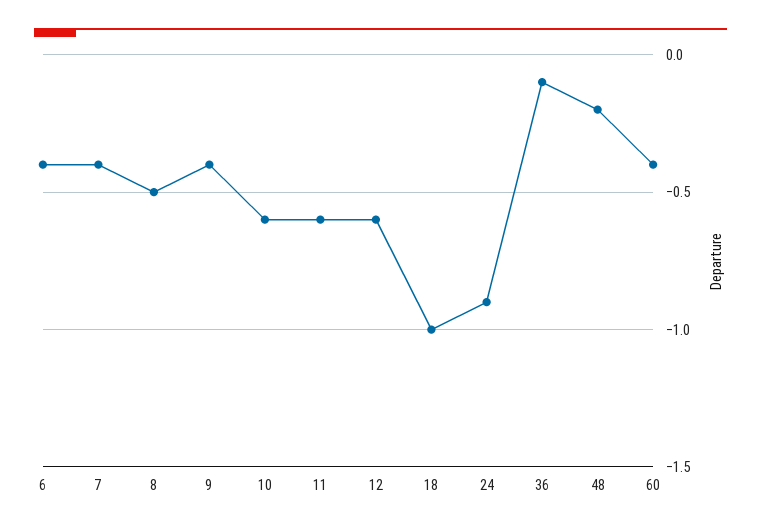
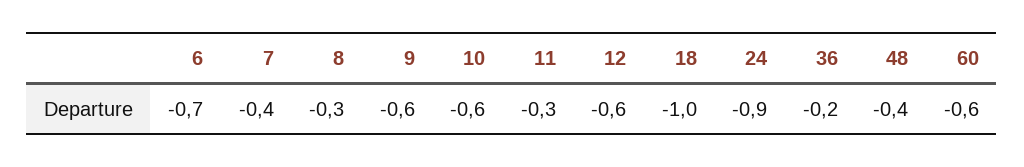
  {
-   "6": -0.4,
+   "6": -0.7,
    "7": -0.4,
-   "8": -0.5,
+   "8": -0.3,
-   "9": -0.4,
+   "9": -0.6,
    "10": -0.6,
-   "11": -0.6,
+   "11": -0.3,
    "12": -0.6,
    "18": -1,
    "24": -0.9,
-   "36": -0.1,
+   "36": -0.2,
-   "48": -0.2,
+   "48": -0.4,
-   "60": -0.4
+   "60": -0.6
  }

